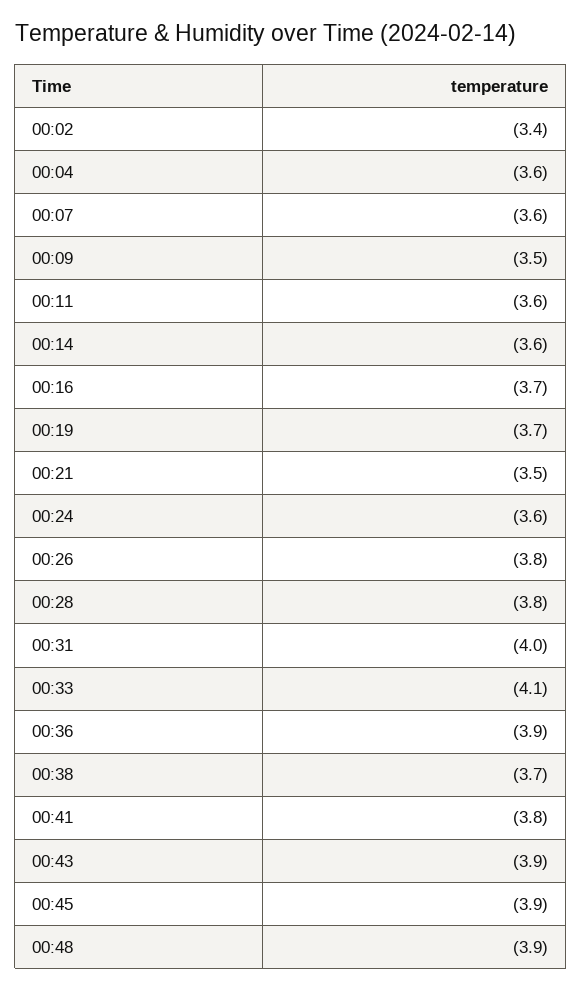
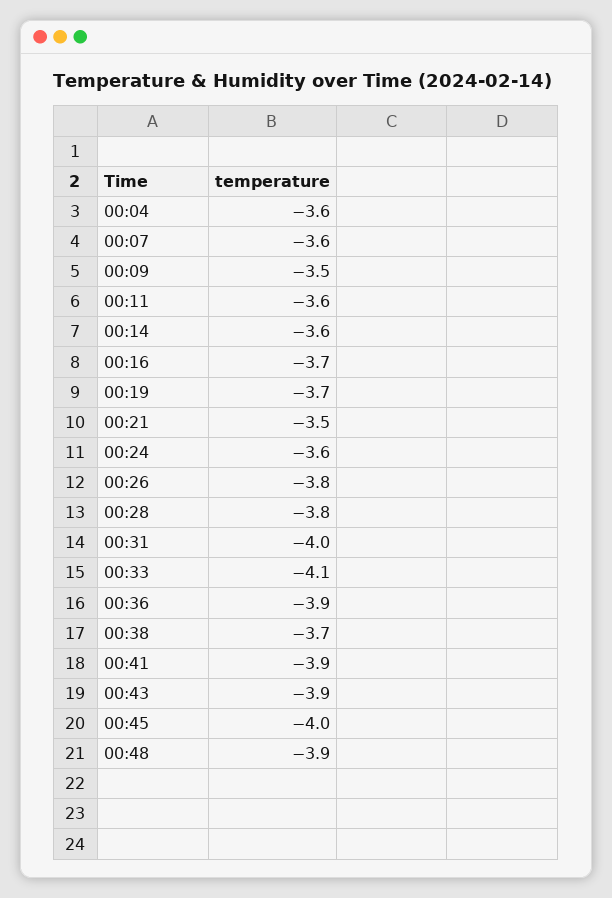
  {
-   "00:02": -3.4,
    "00:04": -3.6,
    "00:07": -3.6,
    "00:09": -3.5,
    "00:11": -3.6,
    "00:14": -3.6,
    "00:16": -3.7,
    "00:19": -3.7,
    "00:21": -3.5,
    "00:24": -3.6,
    "00:26": -3.8,
    "00:28": -3.8,
    "00:31": -4,
    "00:33": -4.1,
    "00:36": -3.9,
    "00:38": -3.7,
-   "00:41": -3.8,
+   "00:41": -3.9,
    "00:43": -3.9,
-   "00:45": -3.9,
+   "00:45": -4,
    "00:48": -3.9
  }

